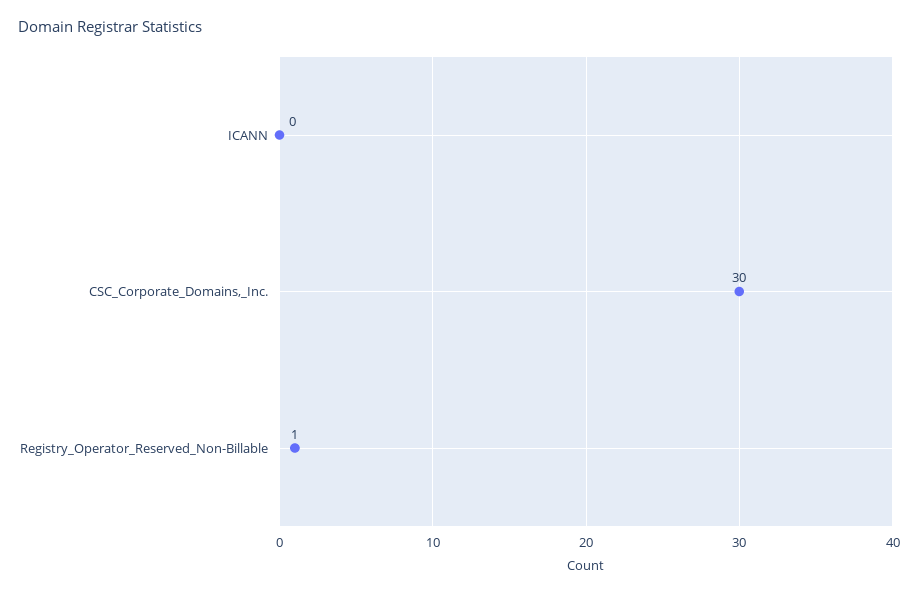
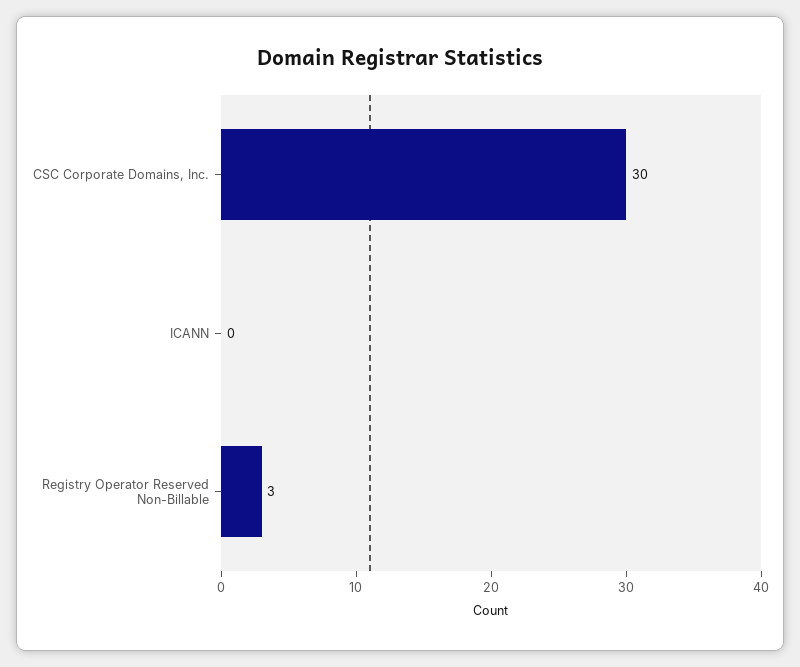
  {
    "ICANN": 0,
    "CSC_Corporate_Domains,_Inc.": 30,
-   "Registry_Operator_Reserved_Non-Billable": 1
+   "Registry_Operator_Reserved_Non-Billable": 3
  }

